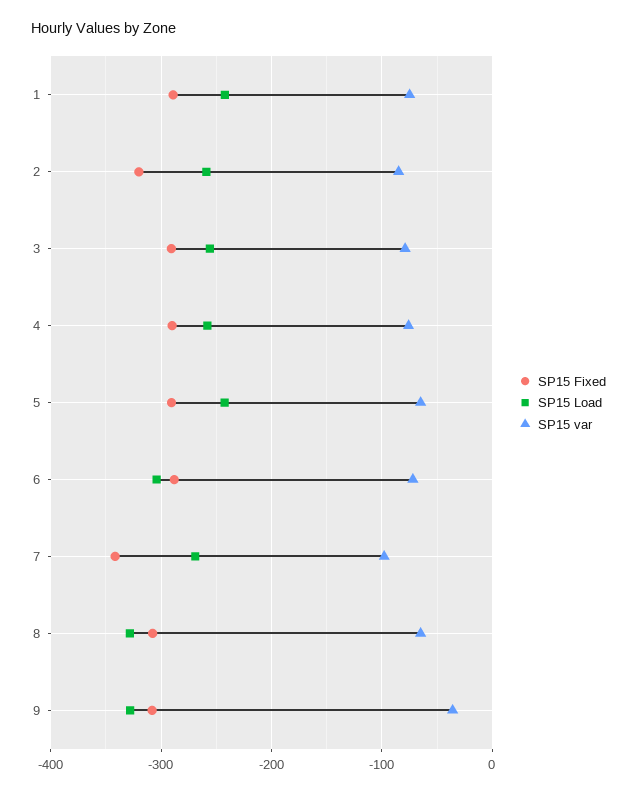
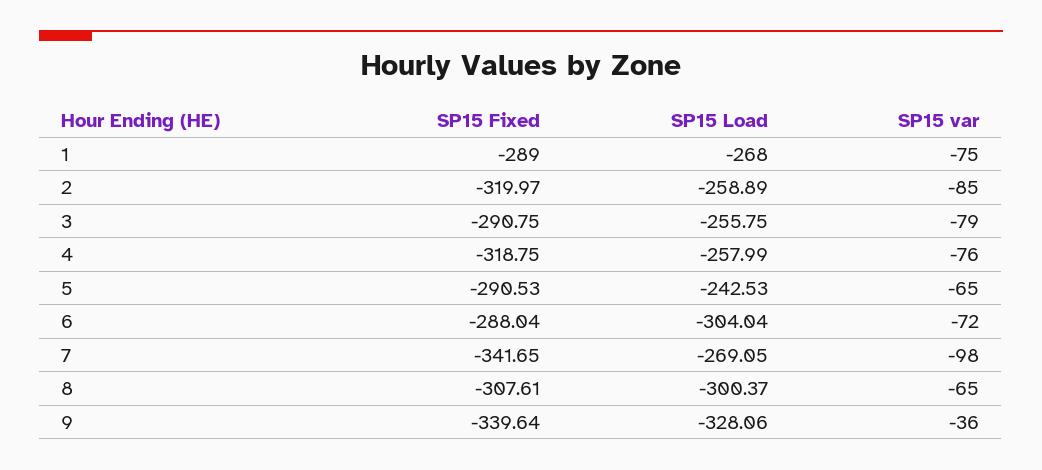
  {
    "SP15 Fixed": {
      "1": -289,
      "2": -319.97,
      "3": -290.75,
-     "4": -290,
+     "4": -318.75,
      "5": -290.53,
      "6": -288.04,
      "7": -341.65,
      "8": -307.61,
-     "9": -310
+     "9": -339.64
    },
    "SP15 Load": {
-     "1": -240,
+     "1": -268,
      "2": -258.89,
      "3": -255.75,
      "4": -257.99,
      "5": -242.53,
      "6": -304.04,
      "7": -269.05,
-     "8": -330,
+     "8": -300.37,
      "9": -328.06
    },
    "SP15 var": {
      "1": -75,
      "2": -85,
      "3": -79,
      "4": -76,
      "5": -65,
      "6": -72,
      "7": -98,
      "8": -65,
      "9": -36
    }
  }

